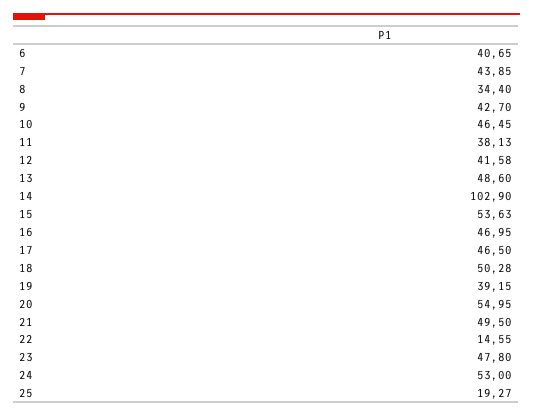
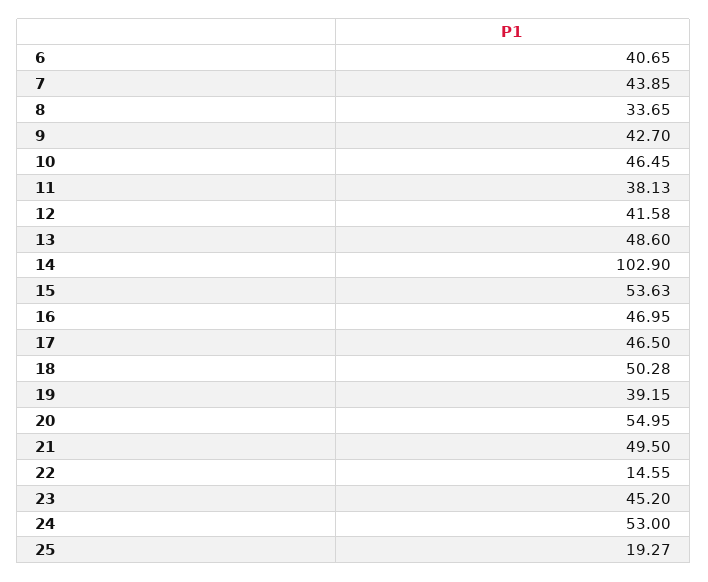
  {
    "6": 40.65,
    "7": 43.85,
-   "8": 34.4,
+   "8": 33.65,
    "9": 42.7,
    "10": 46.45,
    "11": 38.13,
    "12": 41.58,
    "13": 48.6,
    "14": 102.9,
    "15": 53.63,
    "16": 46.95,
    "17": 46.5,
    "18": 50.28,
    "19": 39.15,
    "20": 54.95,
    "21": 49.5,
    "22": 14.55,
-   "23": 47.8,
+   "23": 45.2,
    "24": 53,
    "25": 19.27
  }

